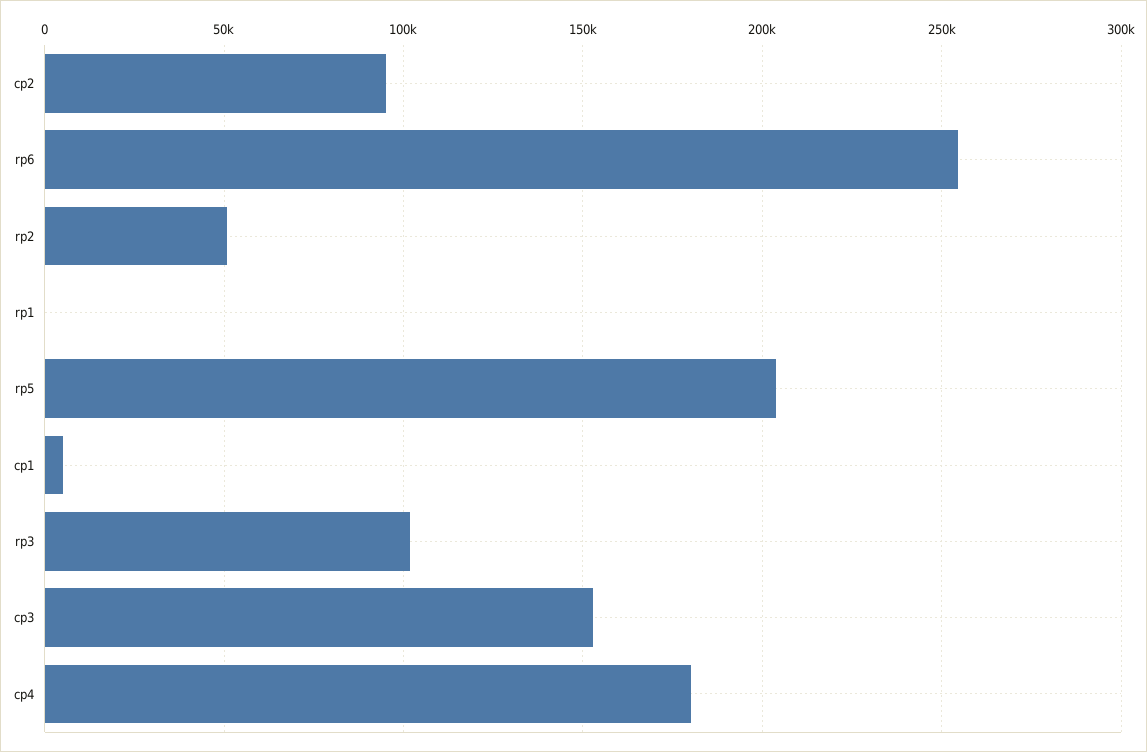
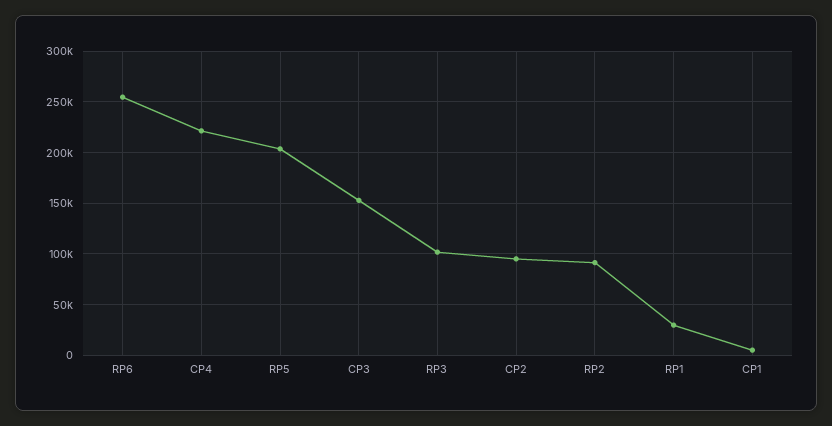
  {
    "cp2": 95000,
    "rp6": 255000,
-   "rp2": 50000,
+   "rp2": 90000,
-   "rp1": 0,
+   "rp1": 30000,
    "rp5": 205000,
    "cp1": 5000,
    "rp3": 100000,
    "cp3": 155000,
-   "cp4": 180000
+   "cp4": 220000
  }

